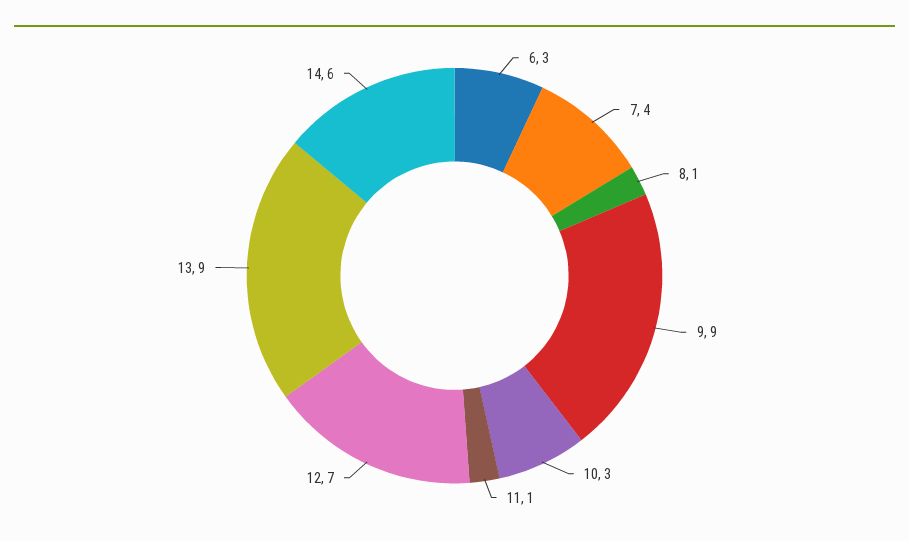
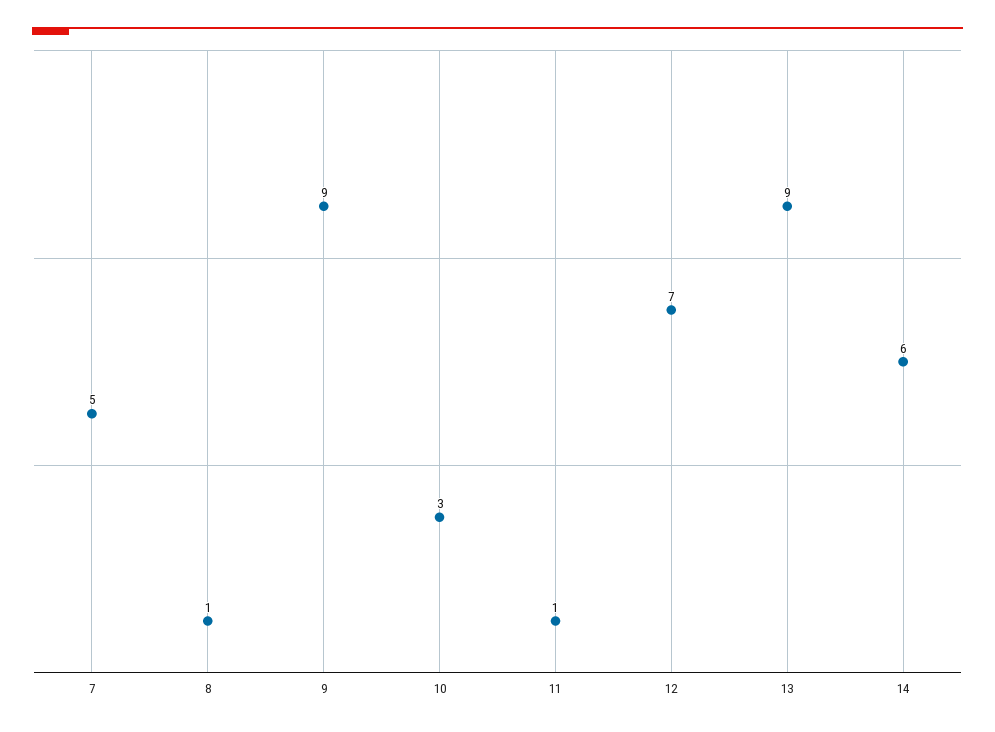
  {
-   "6": 3,
-   "7": 4,
+   "7": 5,
    "8": 1,
    "9": 9,
    "10": 3,
    "11": 1,
    "12": 7,
    "13": 9,
    "14": 6
  }

